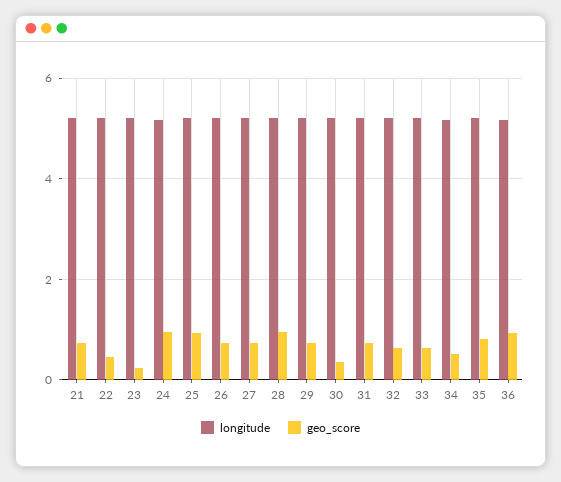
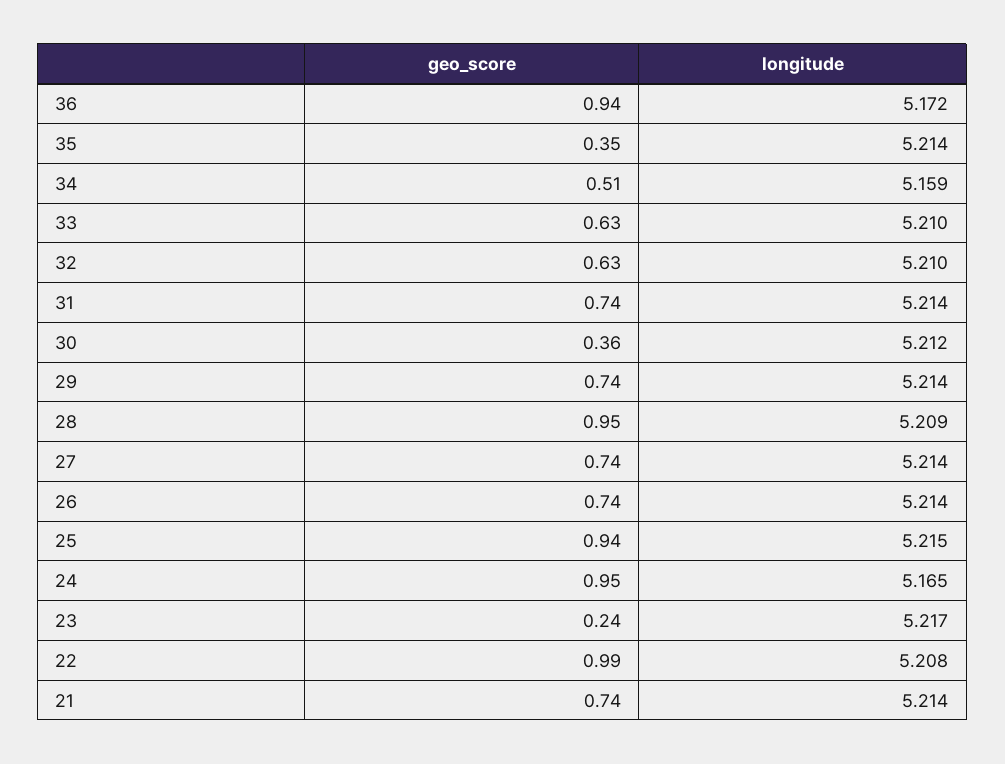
  {
    "longitude": {
      "21": 5.214,
      "22": 5.208,
      "23": 5.217,
      "24": 5.165,
      "25": 5.215,
      "26": 5.214,
      "27": 5.214,
      "28": 5.209,
      "29": 5.214,
      "30": 5.212,
      "31": 5.214,
      "32": 5.21,
      "33": 5.21,
      "34": 5.159,
      "35": 5.214,
      "36": 5.172
    },
    "geo_score": {
      "21": 0.74,
-     "22": 0.4,
+     "22": 0.99,
      "23": 0.24,
      "24": 0.95,
      "25": 0.94,
      "26": 0.74,
      "27": 0.74,
      "28": 0.95,
      "29": 0.74,
      "30": 0.36,
      "31": 0.74,
      "32": 0.63,
      "33": 0.63,
      "34": 0.51,
-     "35": 0.8,
+     "35": 0.35,
      "36": 0.94
    }
  }

